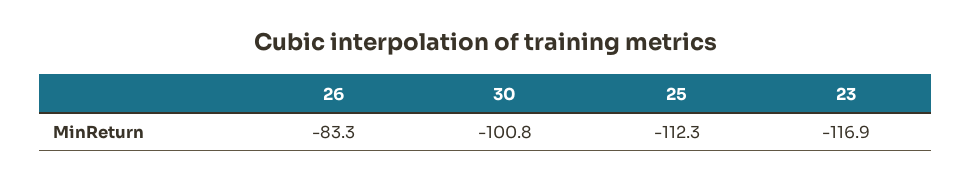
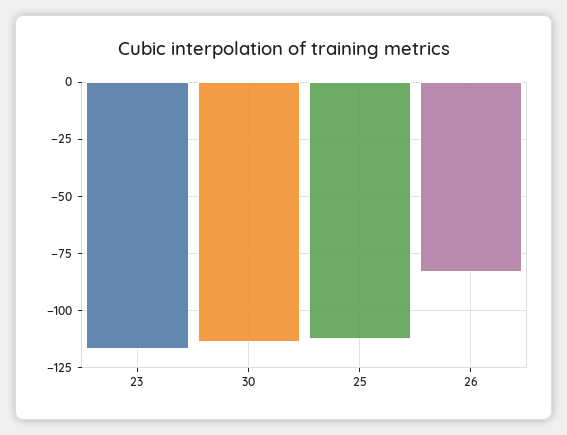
  {
    "26": -83.3,
-   "30": -100.8,
+   "30": -115,
    "25": -112.3,
    "23": -116.9
  }

